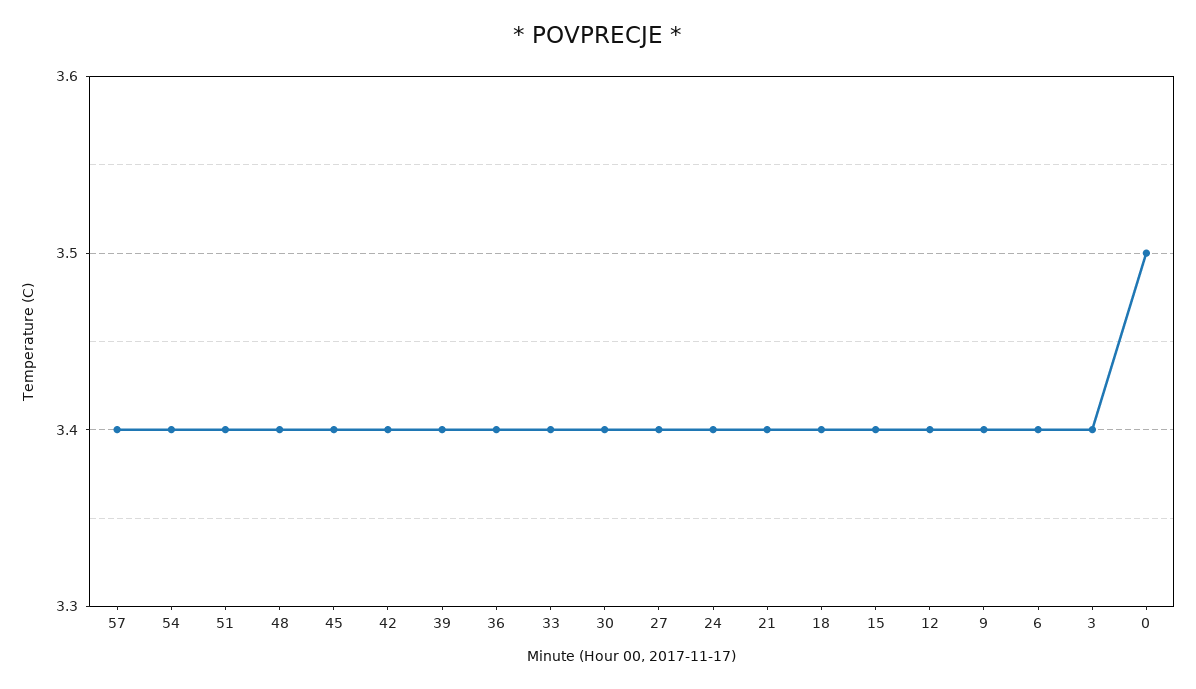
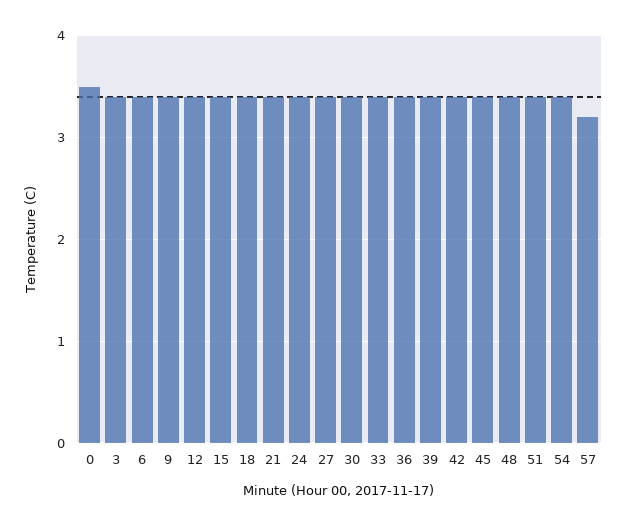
  {
-   "57": 3.4,
+   "57": 3.2,
    "54": 3.4,
    "51": 3.4,
    "48": 3.4,
    "45": 3.4,
    "42": 3.4,
    "39": 3.4,
    "36": 3.4,
    "33": 3.4,
    "30": 3.4,
    "27": 3.4,
    "24": 3.4,
    "21": 3.4,
    "18": 3.4,
    "15": 3.4,
    "12": 3.4,
    "9": 3.4,
    "6": 3.4,
    "3": 3.4,
    "0": 3.5
  }

